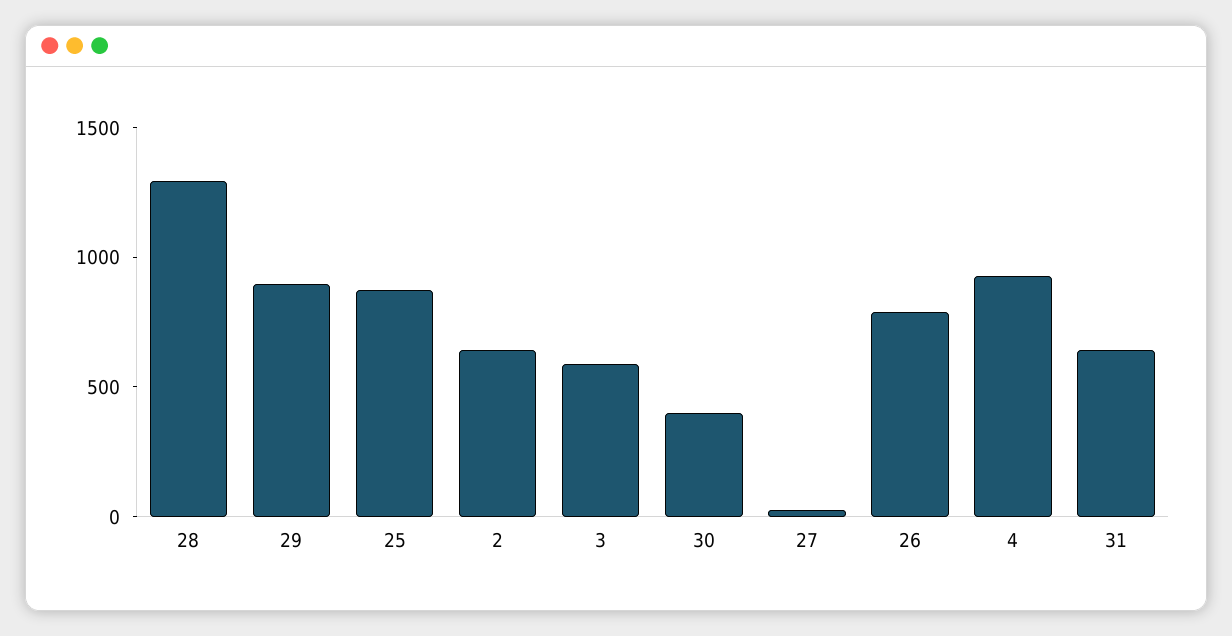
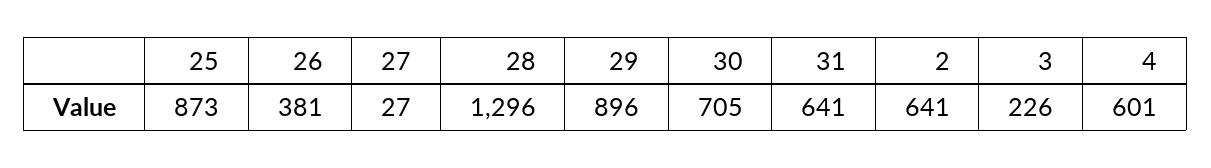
  {
    "28": 1296,
    "29": 896,
    "25": 873,
    "2": 641,
-   "3": 600,
+   "3": 226,
-   "30": 400,
+   "30": 705,
    "27": 27,
-   "26": 800,
+   "26": 381,
-   "4": 900,
+   "4": 601,
    "31": 641
  }

